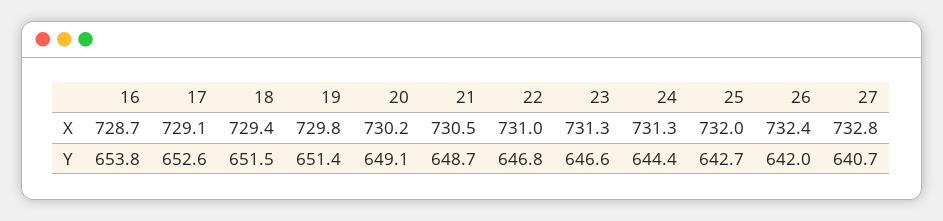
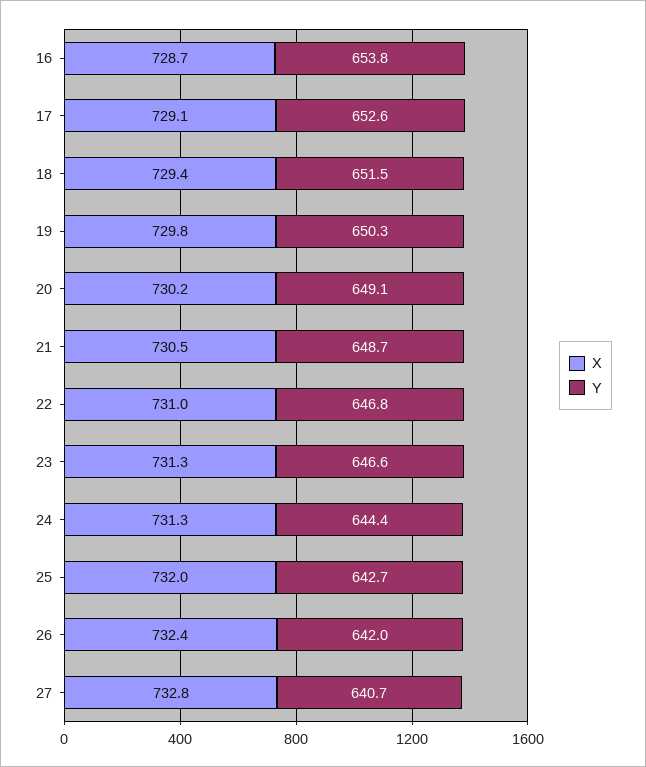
  {
    "X": {
      "16": 728.7,
      "17": 729.1,
      "18": 729.4,
      "19": 729.8,
      "20": 730.2,
      "21": 730.5,
      "22": 731,
      "23": 731.3,
      "24": 731.3,
      "25": 732,
      "26": 732.4,
      "27": 732.8
    },
    "Y": {
      "16": 653.8,
      "17": 652.6,
      "18": 651.5,
-     "19": 651.4,
+     "19": 650.3,
      "20": 649.1,
      "21": 648.7,
      "22": 646.8,
      "23": 646.6,
      "24": 644.4,
      "25": 642.7,
      "26": 642,
      "27": 640.7
    }
  }

